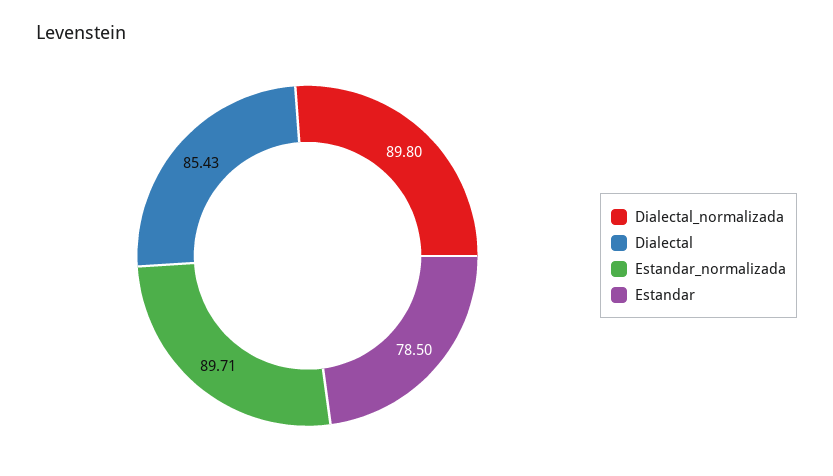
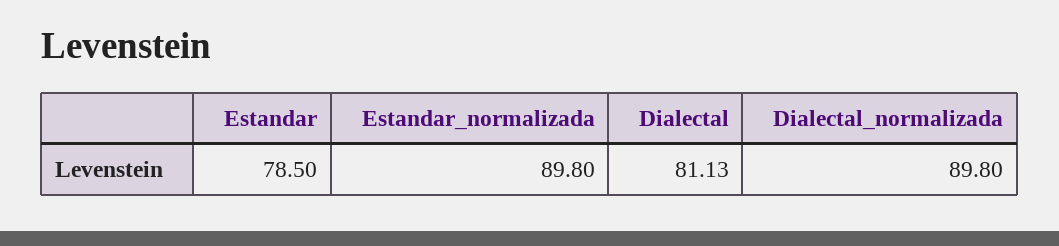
  {
    "Dialectal_normalizada": 89.8,
-   "Dialectal": 85.43,
+   "Dialectal": 81.13,
-   "Estandar_normalizada": 89.71,
+   "Estandar_normalizada": 89.8,
    "Estandar": 78.5
  }

